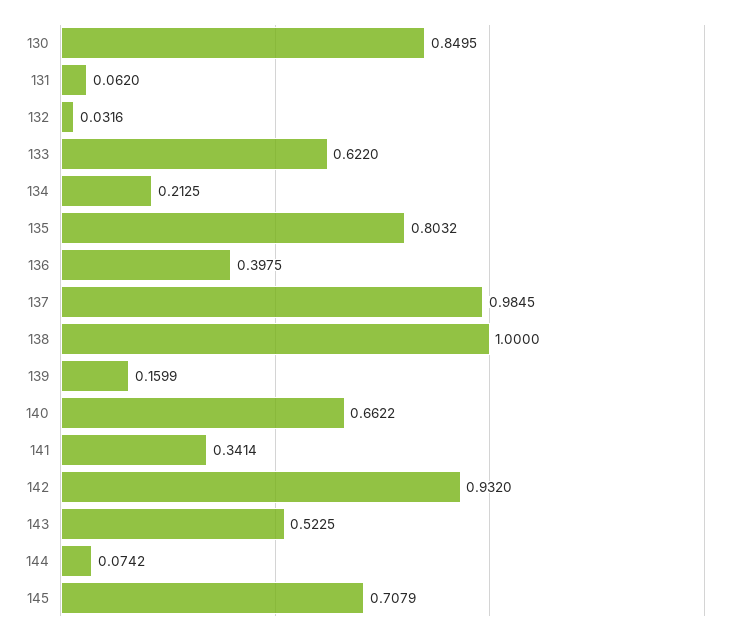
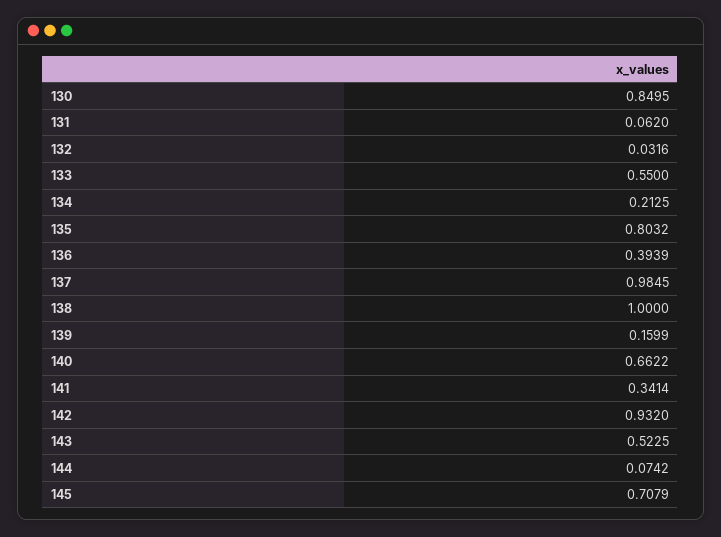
  {
    "130": 0.8495,
    "131": 0.062,
    "132": 0.0316,
-   "133": 0.622,
+   "133": 0.55,
    "134": 0.2125,
    "135": 0.8032,
-   "136": 0.3975,
+   "136": 0.3939,
    "137": 0.9845,
    "138": 1,
    "139": 0.1599,
    "140": 0.6622,
    "141": 0.3414,
    "142": 0.932,
    "143": 0.5225,
    "144": 0.0742,
    "145": 0.7079
  }

